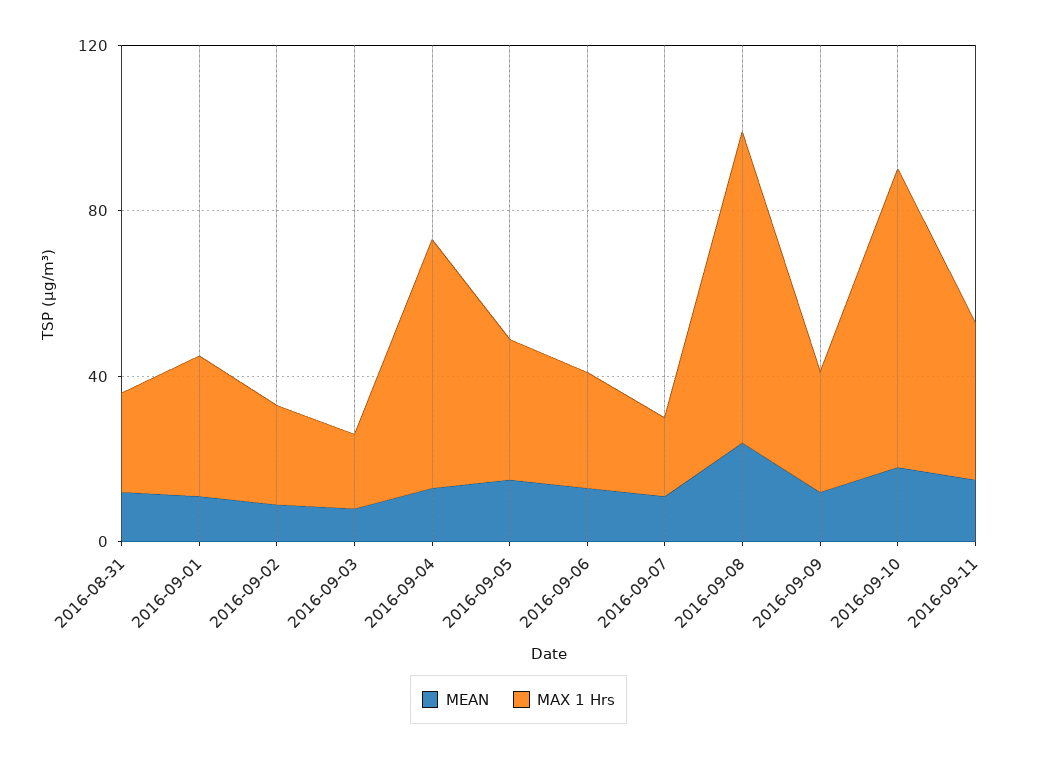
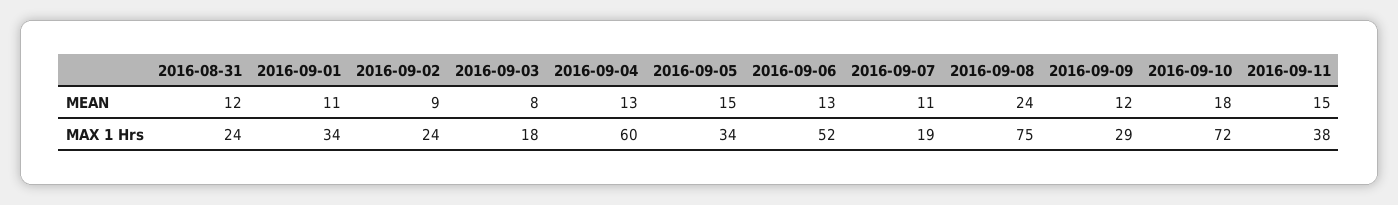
  {
    "MEAN": {
      "2016-08-31": 12,
      "2016-09-01": 11,
      "2016-09-02": 9,
      "2016-09-03": 8,
      "2016-09-04": 13,
      "2016-09-05": 15,
      "2016-09-06": 13,
      "2016-09-07": 11,
      "2016-09-08": 24,
      "2016-09-09": 12,
      "2016-09-10": 18,
      "2016-09-11": 15
    },
    "MAX 1 Hrs": {
      "2016-08-31": 24,
      "2016-09-01": 34,
      "2016-09-02": 24,
      "2016-09-03": 18,
      "2016-09-04": 60,
      "2016-09-05": 34,
-     "2016-09-06": 30,
+     "2016-09-06": 52,
      "2016-09-07": 19,
      "2016-09-08": 75,
      "2016-09-09": 29,
      "2016-09-10": 72,
      "2016-09-11": 38
    }
  }

